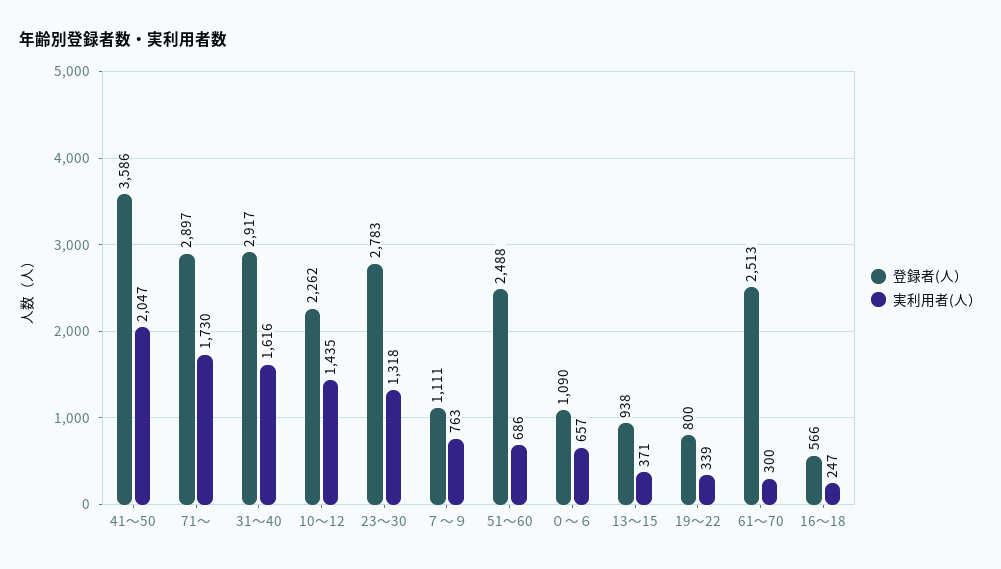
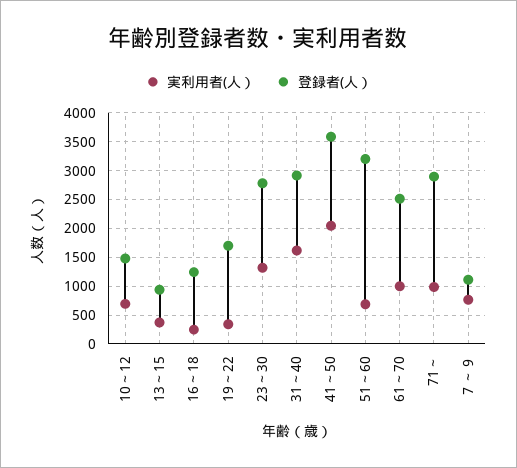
  {
    "登録者(人）": {
      "41～50": 3586,
      "71～": 2897,
      "31～40": 2917,
-     "10～12": 2262,
+     "10～12": 1500,
      "23～30": 2783,
      "７～９": 1111,
-     "51～60": 2488,
+     "51～60": 3250,
-     "０～６": 1090,
      "13～15": 938,
-     "19～22": 800,
+     "19～22": 1750,
      "61～70": 2513,
-     "16～18": 566
+     "16～18": 1250
    },
    "実利用者(人）": {
      "41～50": 2047,
-     "71～": 1730,
+     "71～": 1000,
      "31～40": 1616,
-     "10～12": 1435,
+     "10～12": 750,
      "23～30": 1318,
      "７～９": 763,
      "51～60": 686,
-     "０～６": 657,
      "13～15": 371,
      "19～22": 339,
-     "61～70": 300,
+     "61～70": 1000,
      "16～18": 247
    }
  }

